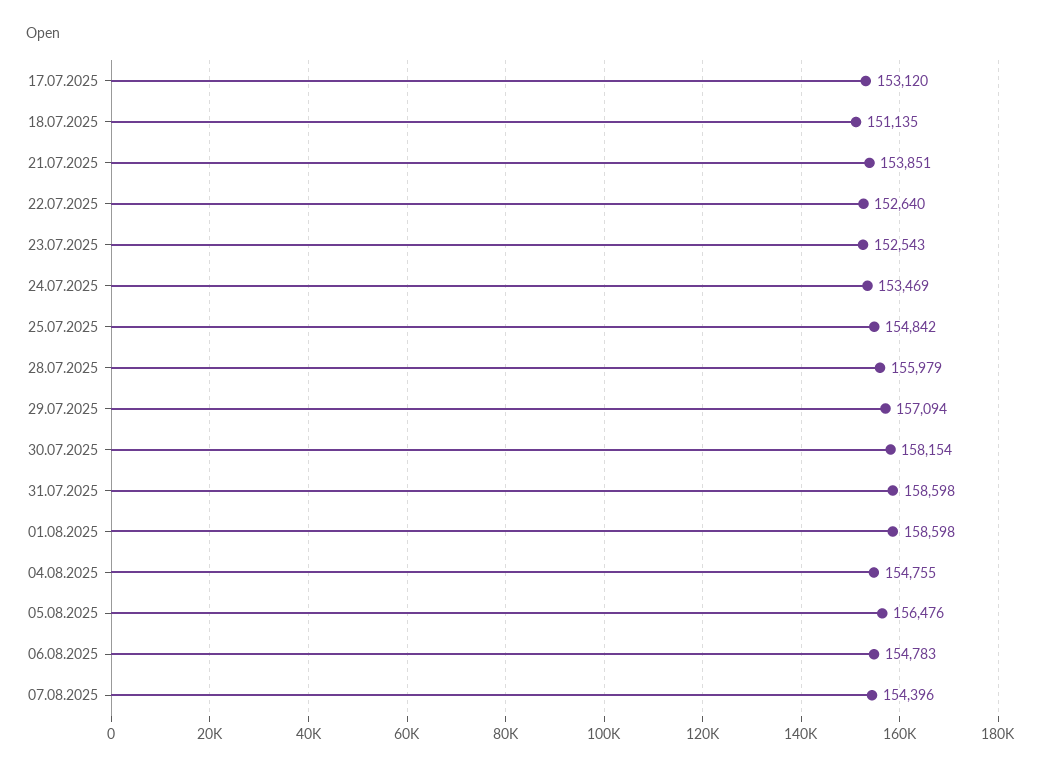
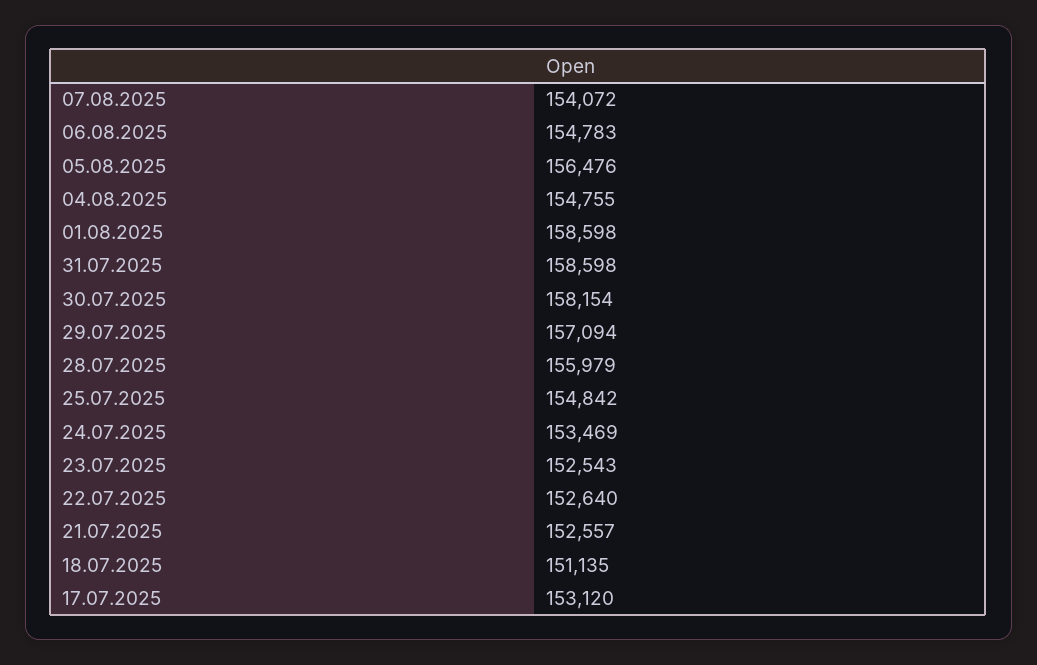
  {
    "17.07.2025": 153120,
    "18.07.2025": 151135,
-   "21.07.2025": 153851,
+   "21.07.2025": 152557,
    "22.07.2025": 152640,
    "23.07.2025": 152543,
    "24.07.2025": 153469,
    "25.07.2025": 154842,
    "28.07.2025": 155979,
    "29.07.2025": 157094,
    "30.07.2025": 158154,
    "31.07.2025": 158598,
    "01.08.2025": 158598,
    "04.08.2025": 154755,
    "05.08.2025": 156476,
    "06.08.2025": 154783,
-   "07.08.2025": 154396
+   "07.08.2025": 154072
  }

